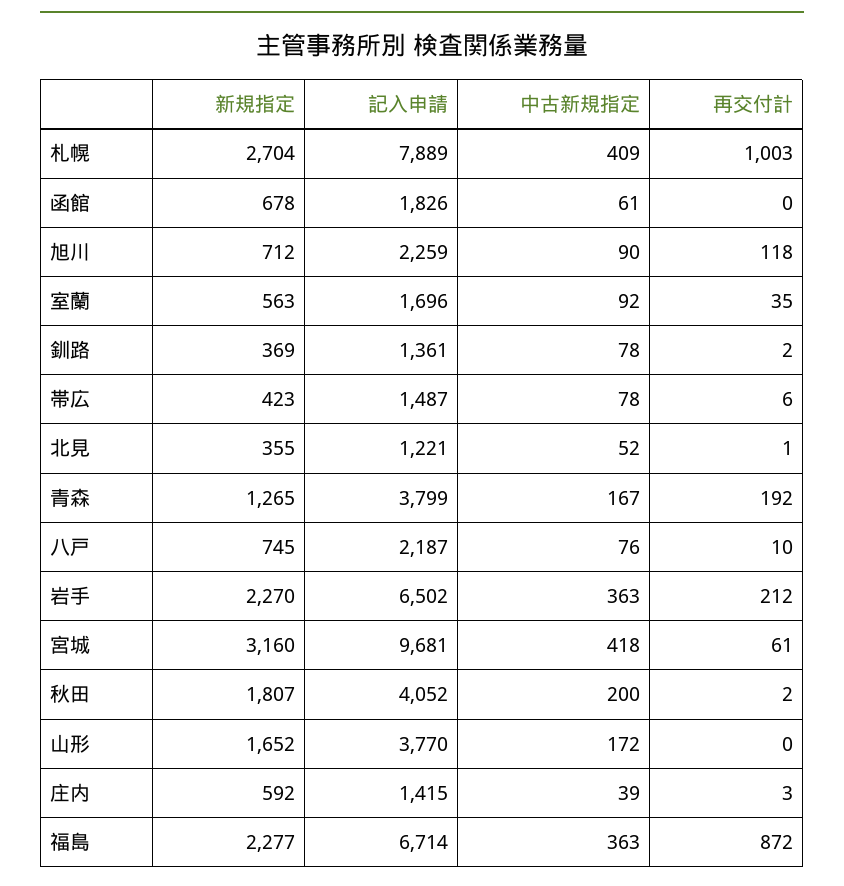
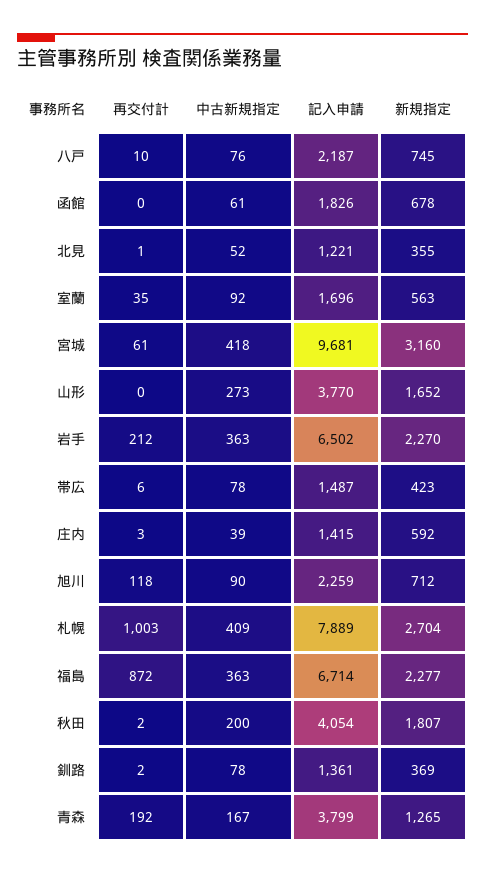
  {
    "新規指定": {
      "札幌": 2704,
      "函館": 678,
      "旭川": 712,
      "室蘭": 563,
      "釧路": 369,
      "帯広": 423,
      "北見": 355,
      "青森": 1265,
      "八戸": 745,
      "岩手": 2270,
      "宮城": 3160,
      "秋田": 1807,
      "山形": 1652,
      "庄内": 592,
      "福島": 2277
    },
    "記入申請": {
      "札幌": 7889,
      "函館": 1826,
      "旭川": 2259,
      "室蘭": 1696,
      "釧路": 1361,
      "帯広": 1487,
      "北見": 1221,
      "青森": 3799,
      "八戸": 2187,
      "岩手": 6502,
      "宮城": 9681,
-     "秋田": 4052,
+     "秋田": 4054,
      "山形": 3770,
      "庄内": 1415,
      "福島": 6714
    },
    "中古新規指定": {
      "札幌": 409,
      "函館": 61,
      "旭川": 90,
      "室蘭": 92,
      "釧路": 78,
      "帯広": 78,
      "北見": 52,
      "青森": 167,
      "八戸": 76,
      "岩手": 363,
      "宮城": 418,
      "秋田": 200,
-     "山形": 172,
+     "山形": 273,
      "庄内": 39,
      "福島": 363
    },
    "再交付計": {
      "札幌": 1003,
      "函館": 0,
      "旭川": 118,
      "室蘭": 35,
      "釧路": 2,
      "帯広": 6,
      "北見": 1,
      "青森": 192,
      "八戸": 10,
      "岩手": 212,
      "宮城": 61,
      "秋田": 2,
      "山形": 0,
      "庄内": 3,
      "福島": 872
    }
  }

